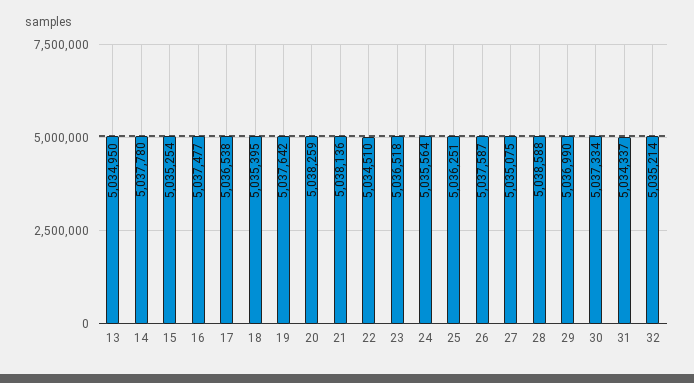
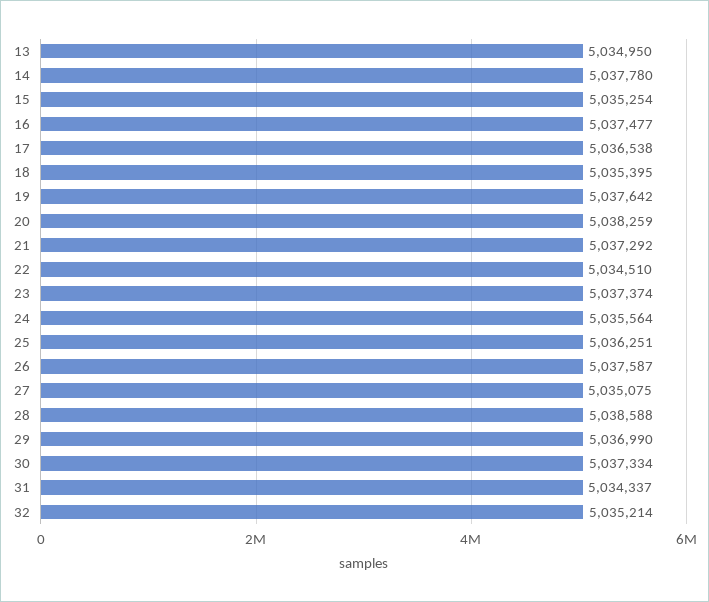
  {
    "13": 5034950,
    "14": 5037780,
    "15": 5035254,
    "16": 5037477,
    "17": 5036538,
    "18": 5035395,
    "19": 5037642,
    "20": 5038259,
-   "21": 5038136,
+   "21": 5037292,
    "22": 5034510,
-   "23": 5036518,
+   "23": 5037374,
    "24": 5035564,
    "25": 5036251,
    "26": 5037587,
    "27": 5035075,
    "28": 5038588,
    "29": 5036990,
    "30": 5037334,
    "31": 5034337,
    "32": 5035214
  }

